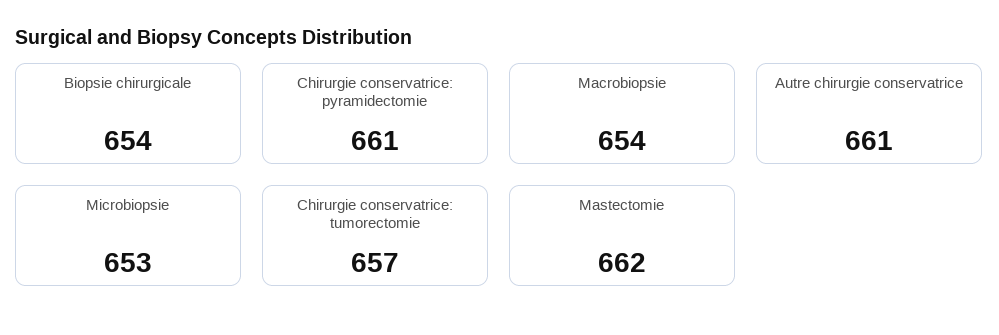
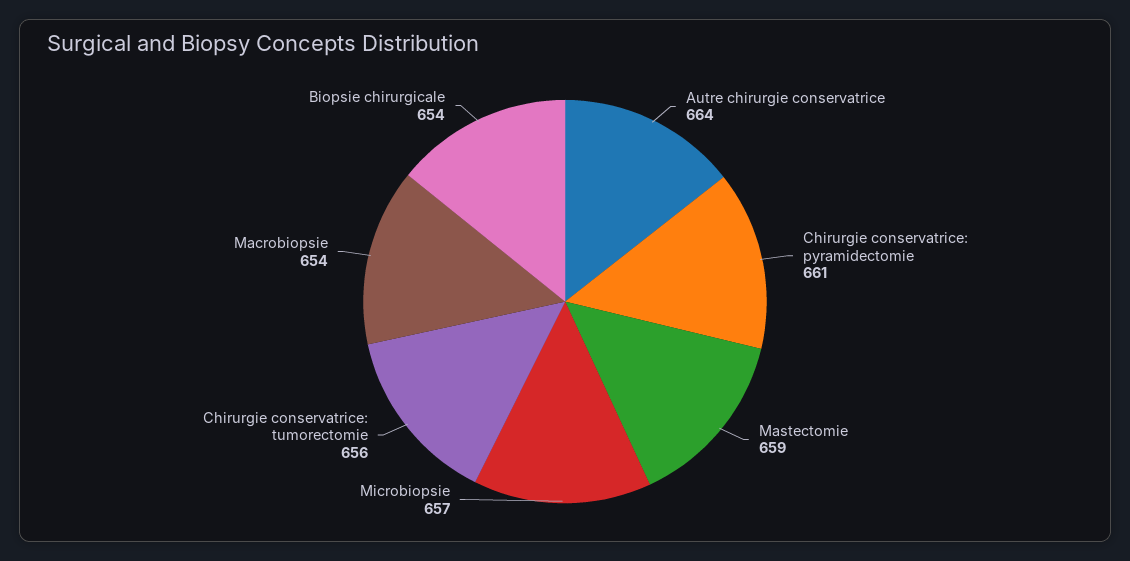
  {
    "Biopsie chirurgicale": 654,
    "Chirurgie conservatrice: pyramidectomie": 661,
    "Macrobiopsie": 654,
-   "Autre chirurgie conservatrice": 661,
+   "Autre chirurgie conservatrice": 664,
-   "Microbiopsie": 653,
+   "Microbiopsie": 657,
-   "Chirurgie conservatrice: tumorectomie": 657,
+   "Chirurgie conservatrice: tumorectomie": 656,
-   "Mastectomie": 662
+   "Mastectomie": 659
  }

